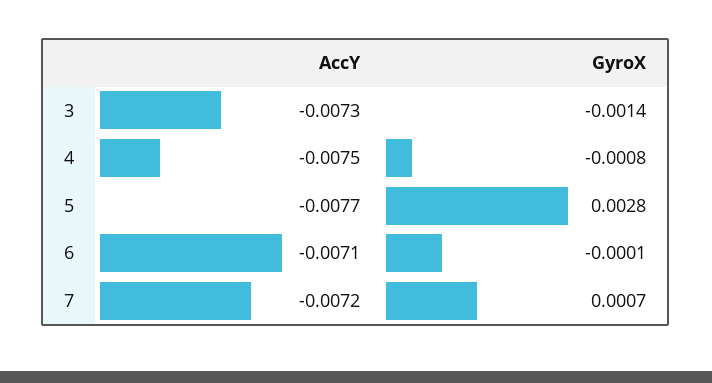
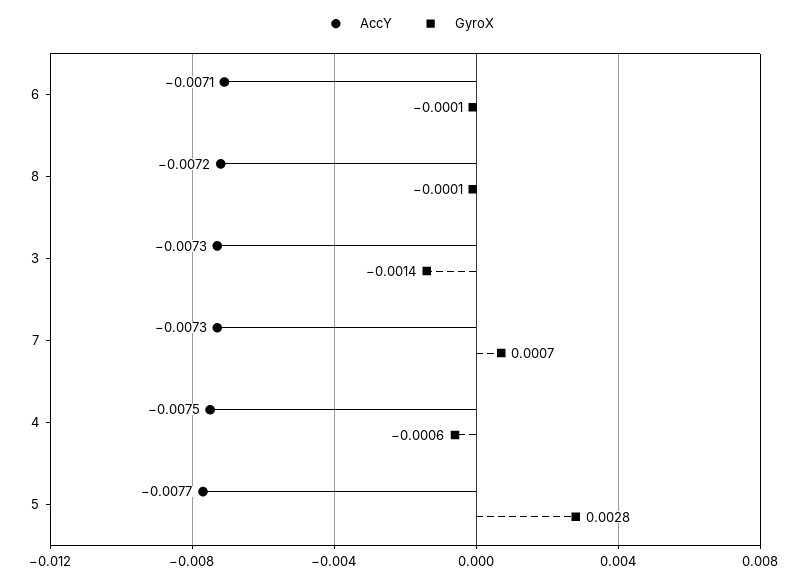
  {
    "AccY": {
      "3": -0.0073,
      "4": -0.0075,
      "5": -0.0077,
      "6": -0.0071,
-     "7": -0.0072
+     "7": -0.0073,
+     "8": -0.0072
    },
    "GyroX": {
      "3": -0.0014,
-     "4": -0.0008,
+     "4": -0.0006,
      "5": 0.0028,
      "6": -0.0001,
-     "7": 0.0007
+     "7": 0.0007,
+     "8": -0.0001
    }
  }

